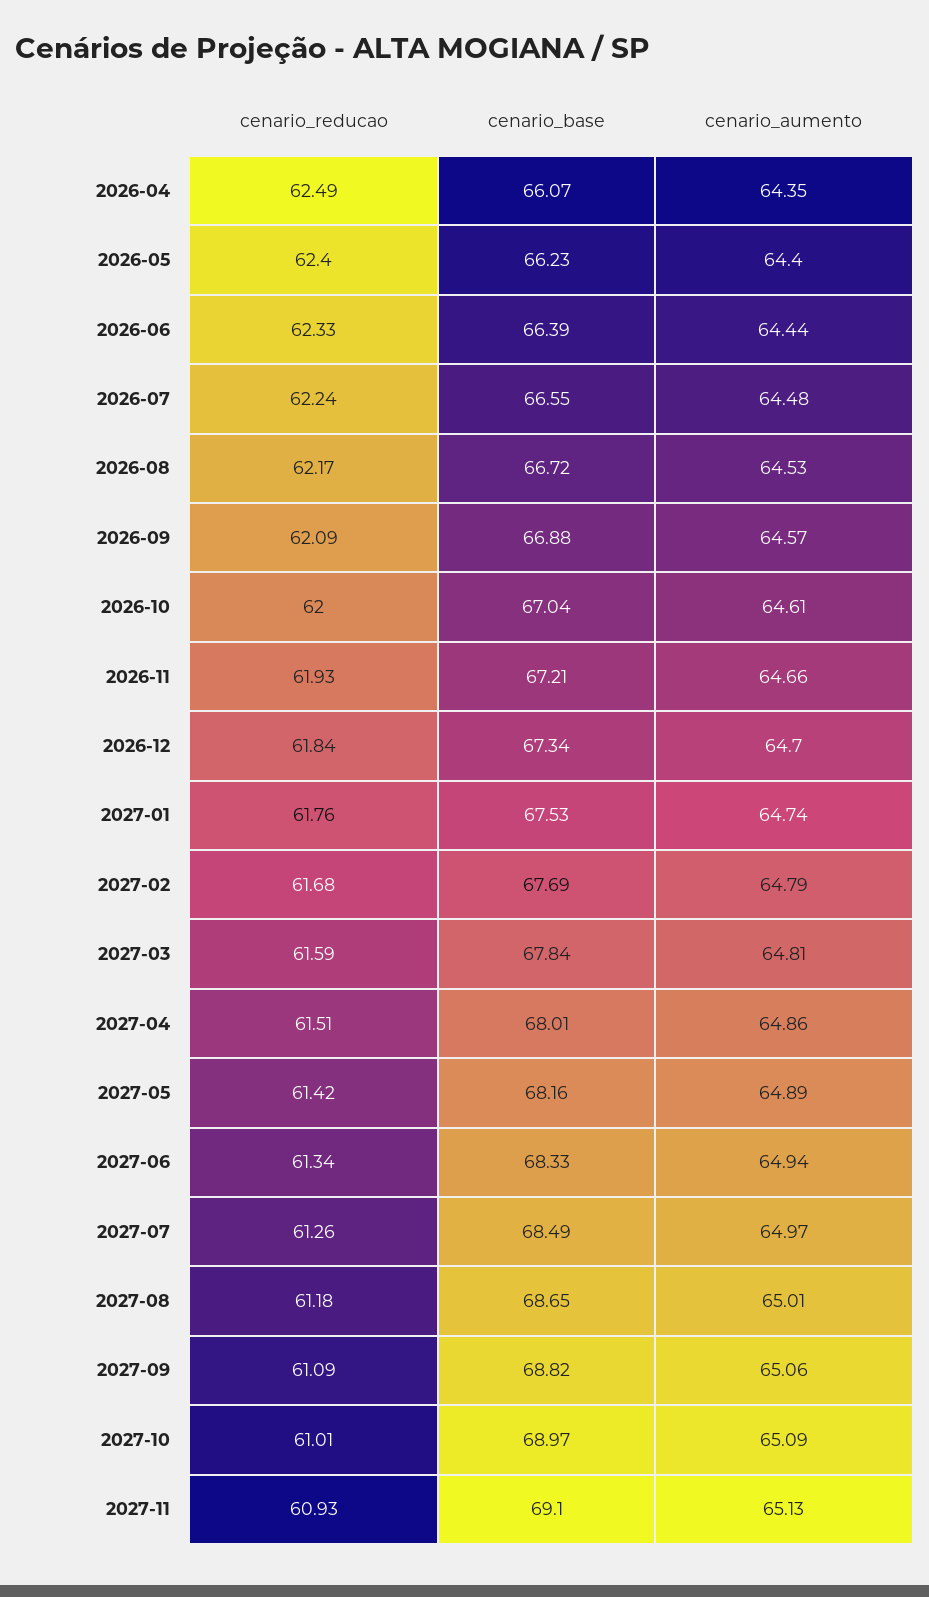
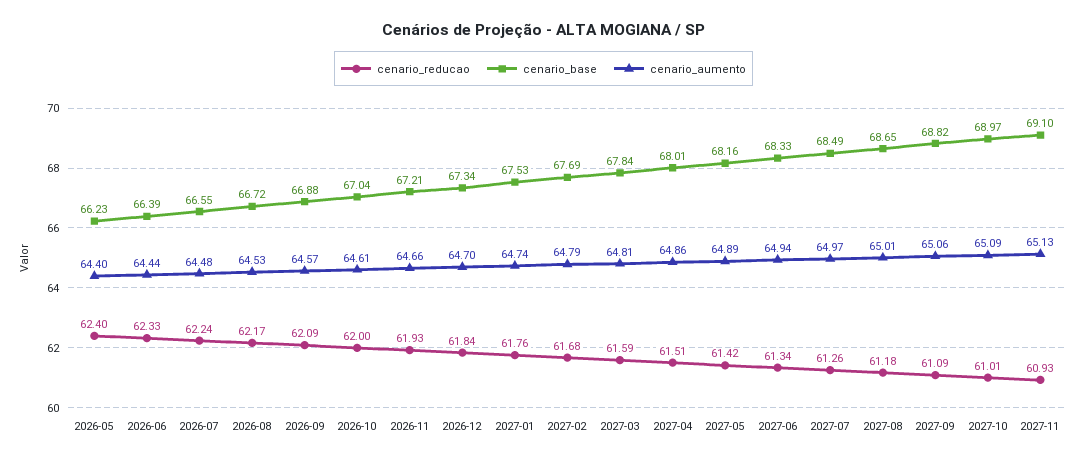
  {
    "cenario_reducao": {
-     "2026-04": 62.49,
      "2026-05": 62.4,
      "2026-06": 62.33,
      "2026-07": 62.24,
      "2026-08": 62.17,
      "2026-09": 62.09,
      "2026-10": 62,
      "2026-11": 61.93,
      "2026-12": 61.84,
      "2027-01": 61.76,
      "2027-02": 61.68,
      "2027-03": 61.59,
      "2027-04": 61.51,
      "2027-05": 61.42,
      "2027-06": 61.34,
      "2027-07": 61.26,
      "2027-08": 61.18,
      "2027-09": 61.09,
      "2027-10": 61.01,
      "2027-11": 60.93
    },
    "cenario_base": {
-     "2026-04": 66.07,
      "2026-05": 66.23,
      "2026-06": 66.39,
      "2026-07": 66.55,
      "2026-08": 66.72,
      "2026-09": 66.88,
      "2026-10": 67.04,
      "2026-11": 67.21,
      "2026-12": 67.34,
      "2027-01": 67.53,
      "2027-02": 67.69,
      "2027-03": 67.84,
      "2027-04": 68.01,
      "2027-05": 68.16,
      "2027-06": 68.33,
      "2027-07": 68.49,
      "2027-08": 68.65,
      "2027-09": 68.82,
      "2027-10": 68.97,
      "2027-11": 69.1
    },
    "cenario_aumento": {
-     "2026-04": 64.35,
      "2026-05": 64.4,
      "2026-06": 64.44,
      "2026-07": 64.48,
      "2026-08": 64.53,
      "2026-09": 64.57,
      "2026-10": 64.61,
      "2026-11": 64.66,
      "2026-12": 64.7,
      "2027-01": 64.74,
      "2027-02": 64.79,
      "2027-03": 64.81,
      "2027-04": 64.86,
      "2027-05": 64.89,
      "2027-06": 64.94,
      "2027-07": 64.97,
      "2027-08": 65.01,
      "2027-09": 65.06,
      "2027-10": 65.09,
      "2027-11": 65.13
    }
  }

